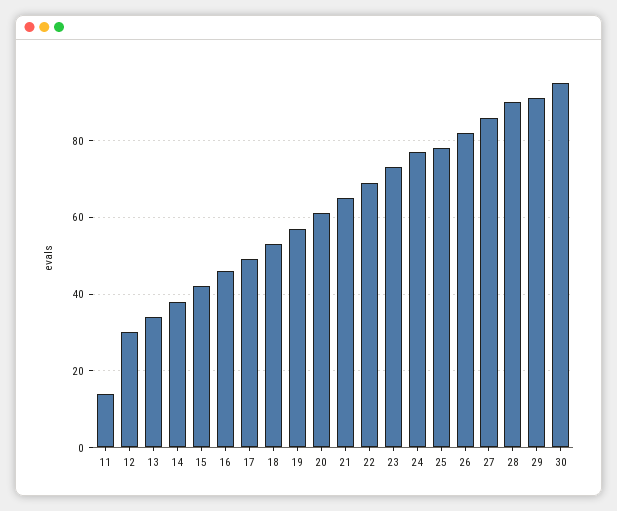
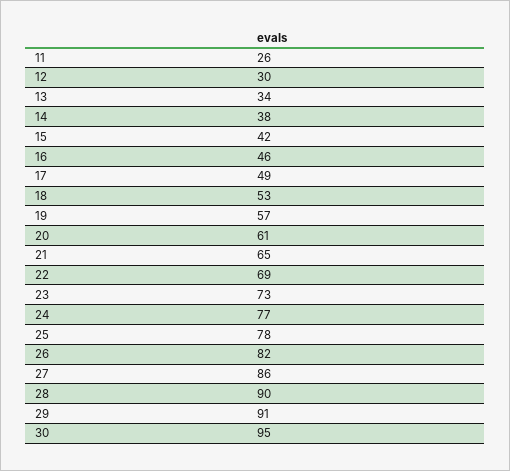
  {
-   "11": 15,
+   "11": 26,
    "12": 30,
    "13": 34,
    "14": 38,
    "15": 42,
    "16": 46,
    "17": 49,
    "18": 53,
    "19": 57,
    "20": 61,
    "21": 65,
    "22": 69,
    "23": 73,
    "24": 77,
    "25": 78,
    "26": 82,
    "27": 86,
    "28": 90,
    "29": 91,
    "30": 95
  }

